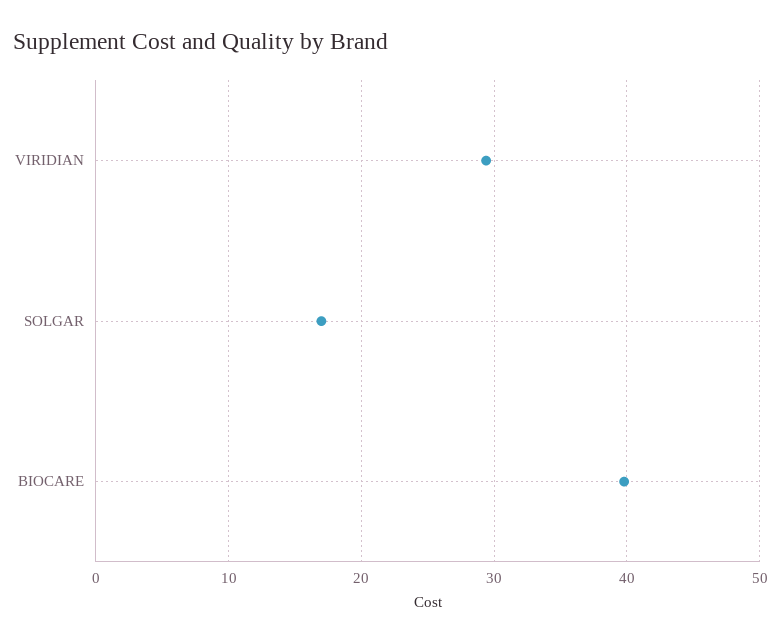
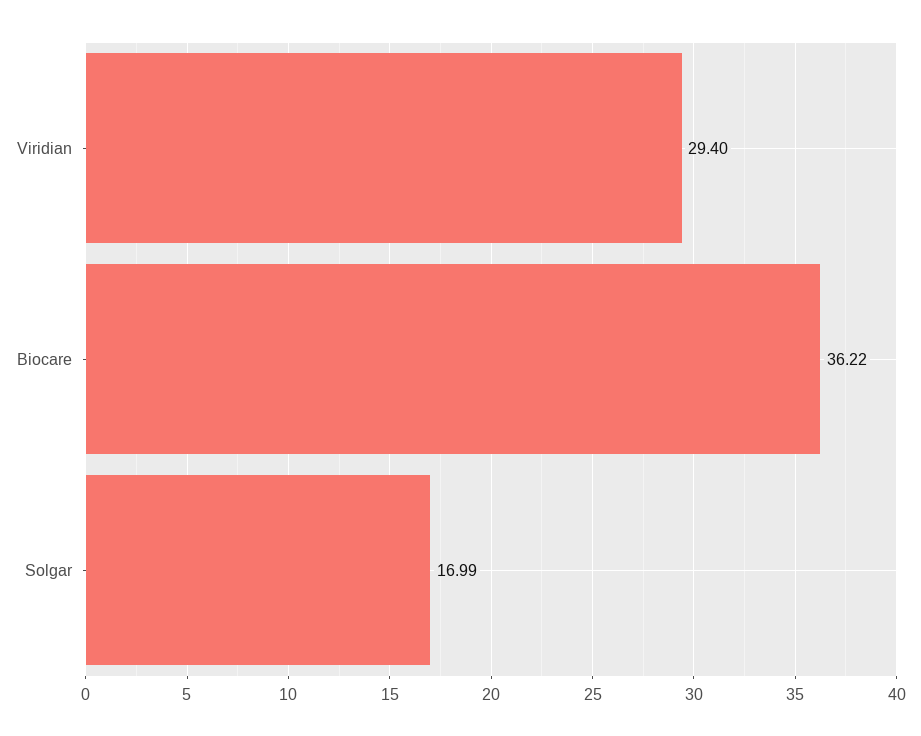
  {
    "VIRIDIAN": 29.4,
    "SOLGAR": 16.99,
-   "BIOCARE": 40
+   "BIOCARE": 36.22
  }

